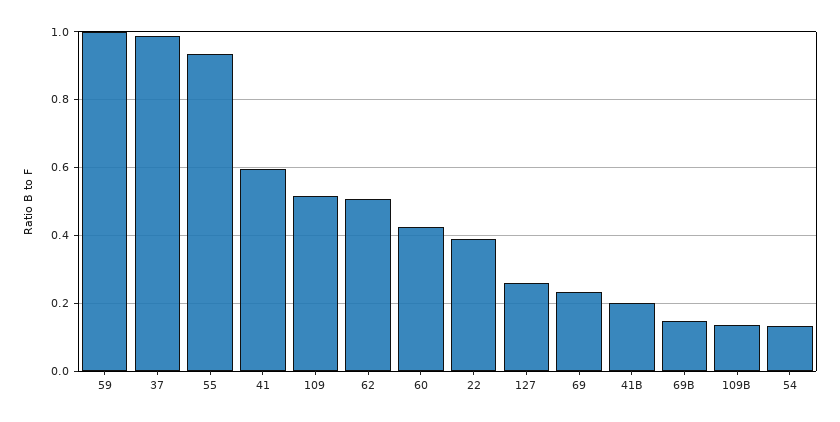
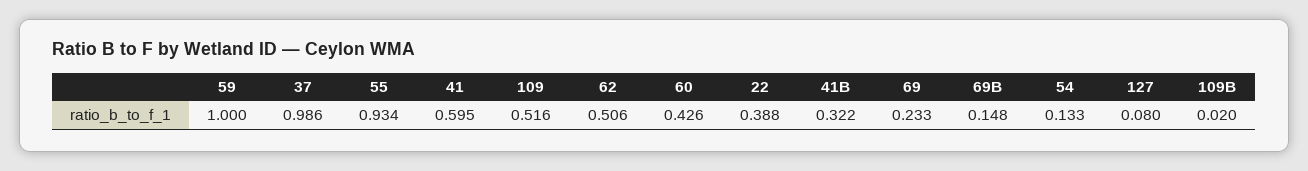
  {
    "59": 1,
    "37": 0.986,
    "55": 0.934,
    "41": 0.595,
    "109": 0.516,
    "62": 0.506,
    "60": 0.426,
    "22": 0.388,
-   "127": 0.26,
+   "127": 0.08,
    "69": 0.233,
-   "41B": 0.2,
+   "41B": 0.322,
    "69B": 0.148,
-   "109B": 0.14,
+   "109B": 0.02,
    "54": 0.133
  }

